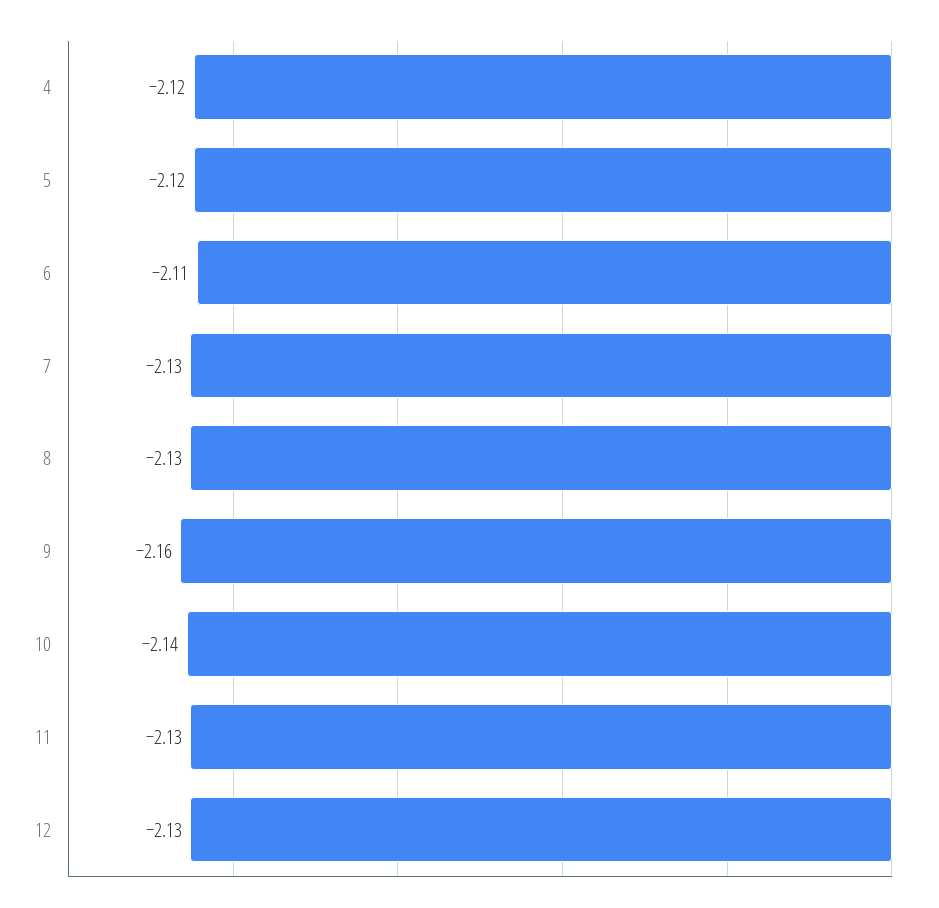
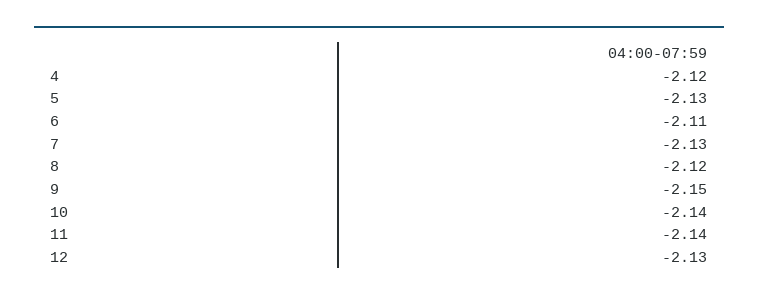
  {
    "4": -2.12,
-   "5": -2.12,
+   "5": -2.13,
    "6": -2.11,
    "7": -2.13,
-   "8": -2.13,
+   "8": -2.12,
-   "9": -2.16,
+   "9": -2.15,
    "10": -2.14,
-   "11": -2.13,
+   "11": -2.14,
    "12": -2.13
  }

